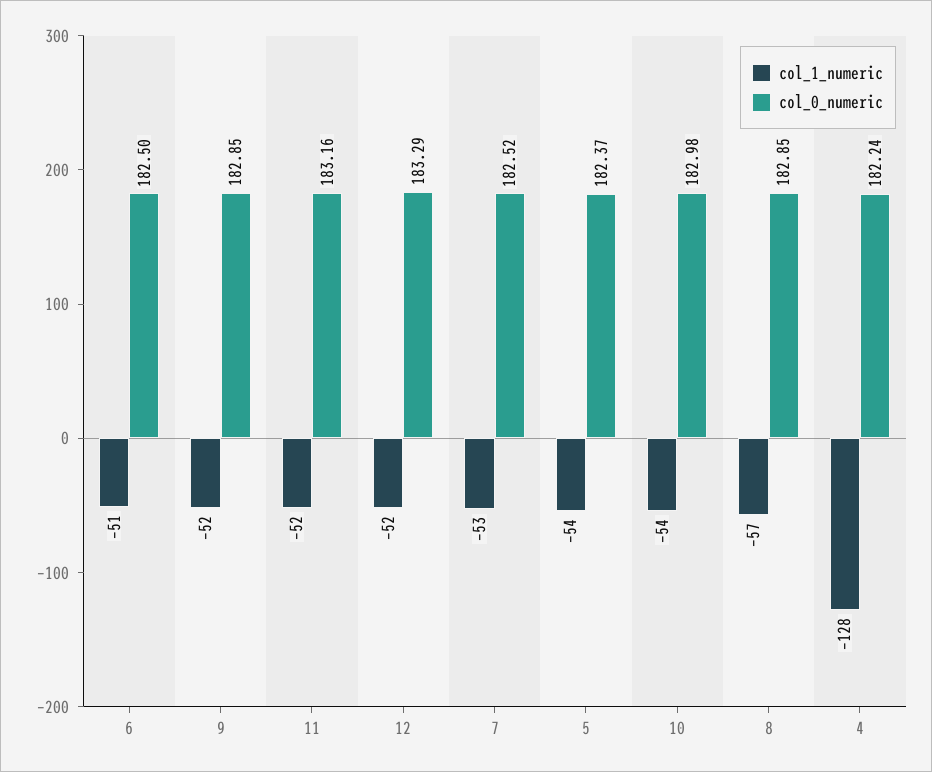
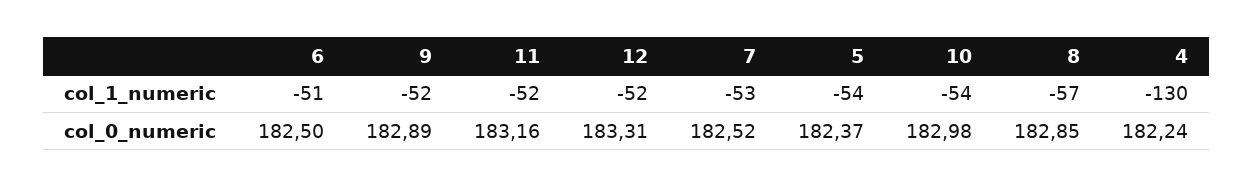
  {
    "col_1_numeric": {
      "6": -51,
      "9": -52,
      "11": -52,
      "12": -52,
      "7": -53,
      "5": -54,
      "10": -54,
      "8": -57,
-     "4": -128
+     "4": -130
    },
    "col_0_numeric": {
      "6": 182.5,
-     "9": 182.85,
+     "9": 182.89,
      "11": 183.16,
-     "12": 183.29,
+     "12": 183.31,
      "7": 182.52,
      "5": 182.37,
      "10": 182.98,
      "8": 182.85,
      "4": 182.24
    }
  }

